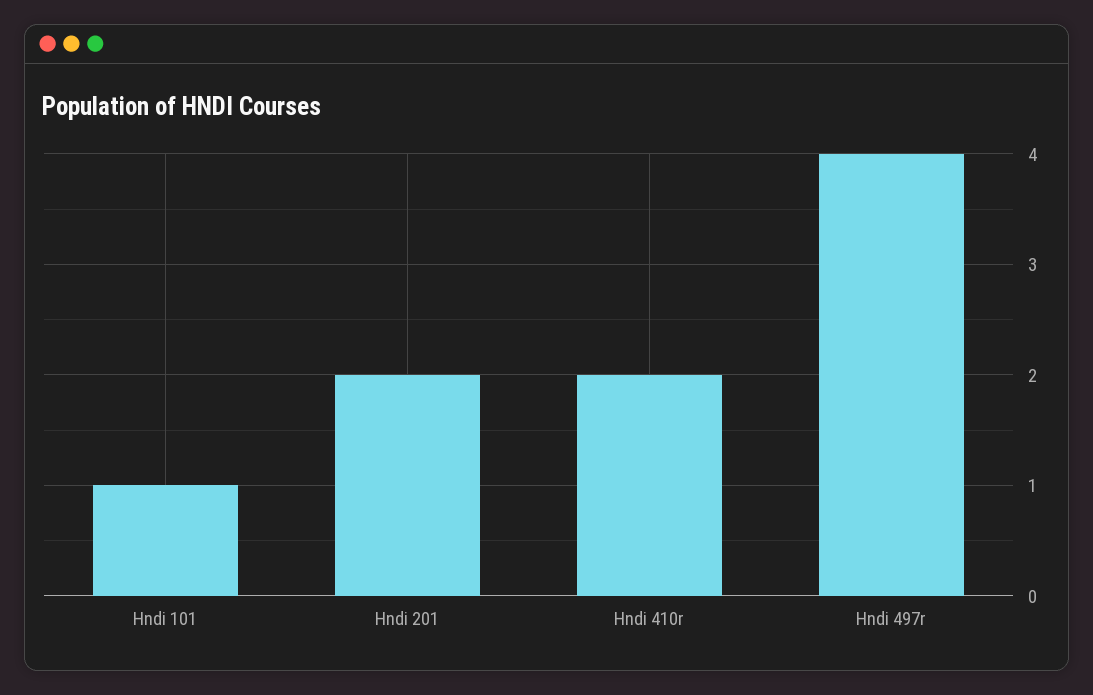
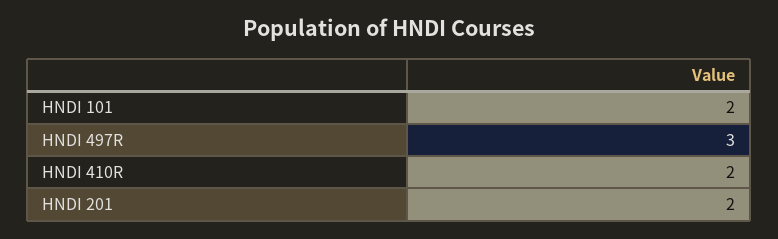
  {
-   "Hndi 101": 1,
+   "Hndi 101": 2,
    "Hndi 201": 2,
    "Hndi 410r": 2,
-   "Hndi 497r": 4
+   "Hndi 497r": 3
  }

